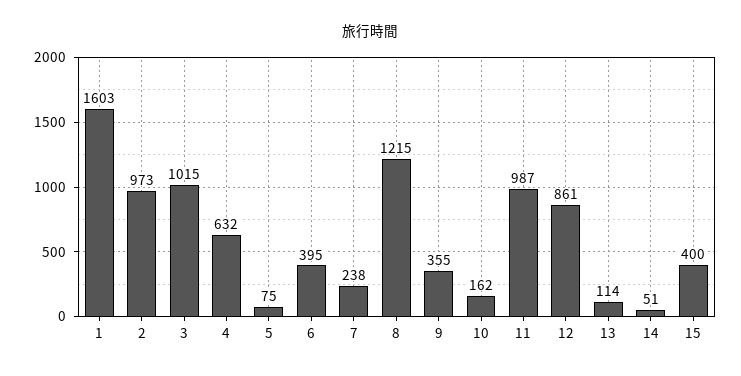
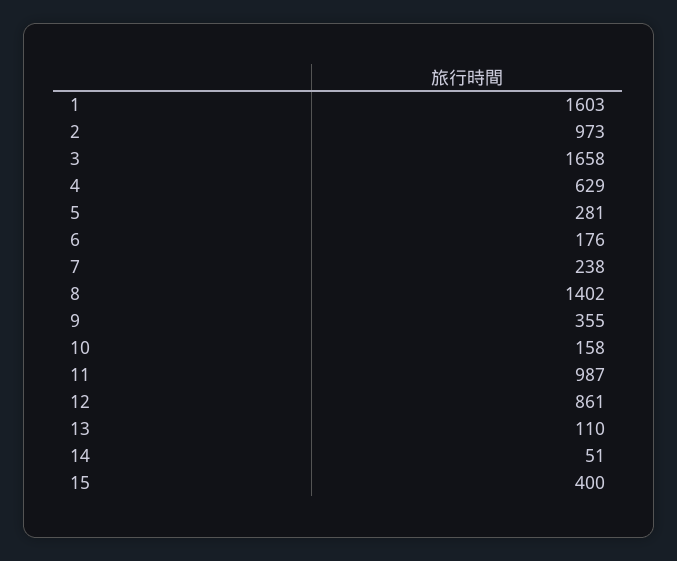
  {
    "1": 1603,
    "2": 973,
-   "3": 1015,
+   "3": 1658,
-   "4": 632,
+   "4": 629,
-   "5": 75,
+   "5": 281,
-   "6": 395,
+   "6": 176,
    "7": 238,
-   "8": 1215,
+   "8": 1402,
    "9": 355,
-   "10": 162,
+   "10": 158,
    "11": 987,
    "12": 861,
-   "13": 114,
+   "13": 110,
    "14": 51,
    "15": 400
  }

